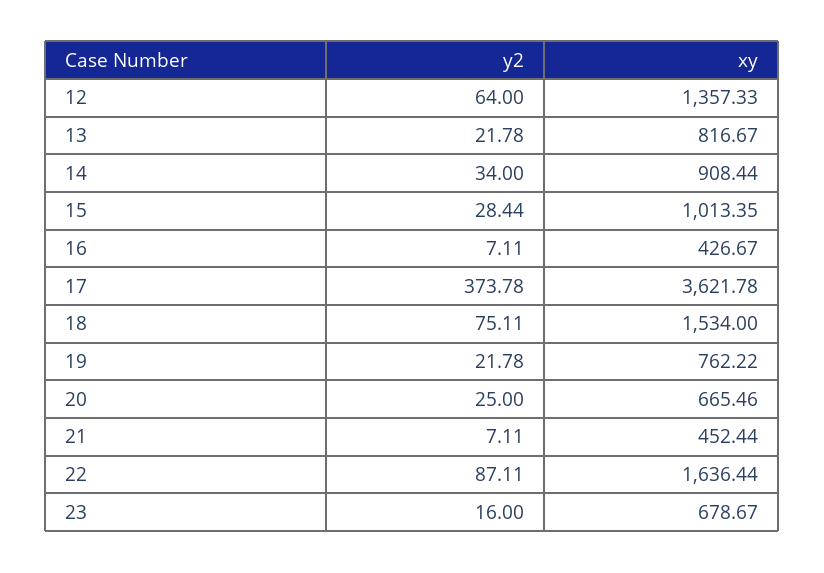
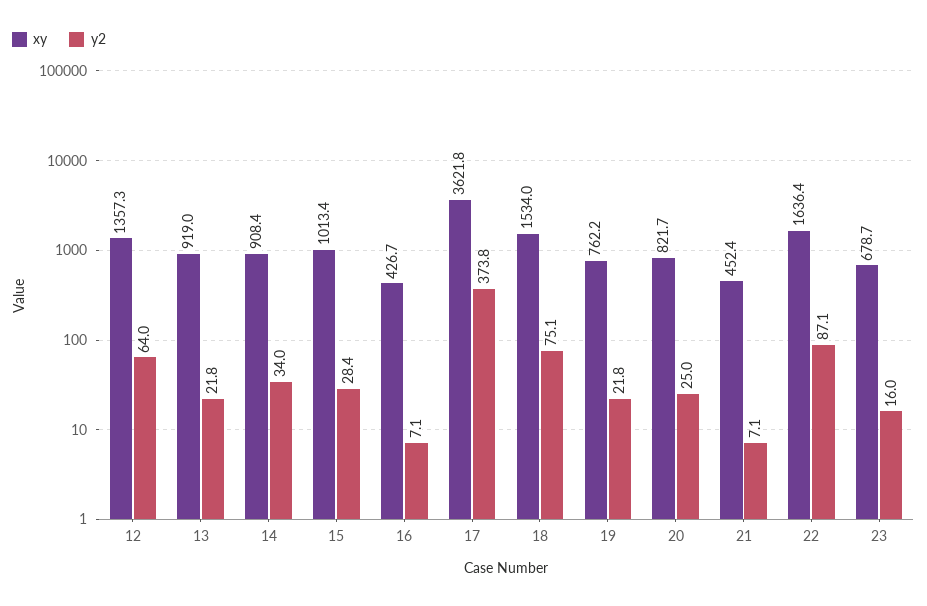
  {
    "y2": {
      "12": 64,
      "13": 21.78,
      "14": 34,
      "15": 28.44,
      "16": 7.11,
      "17": 373.78,
      "18": 75.11,
      "19": 21.78,
      "20": 25,
      "21": 7.11,
      "22": 87.11,
      "23": 16
    },
    "xy": {
      "12": 1357.33,
-     "13": 816.67,
+     "13": 919,
      "14": 908.44,
      "15": 1013.35,
      "16": 426.67,
      "17": 3621.78,
      "18": 1534,
      "19": 762.22,
-     "20": 665.46,
+     "20": 821.7,
      "21": 452.44,
      "22": 1636.44,
      "23": 678.67
    }
  }

